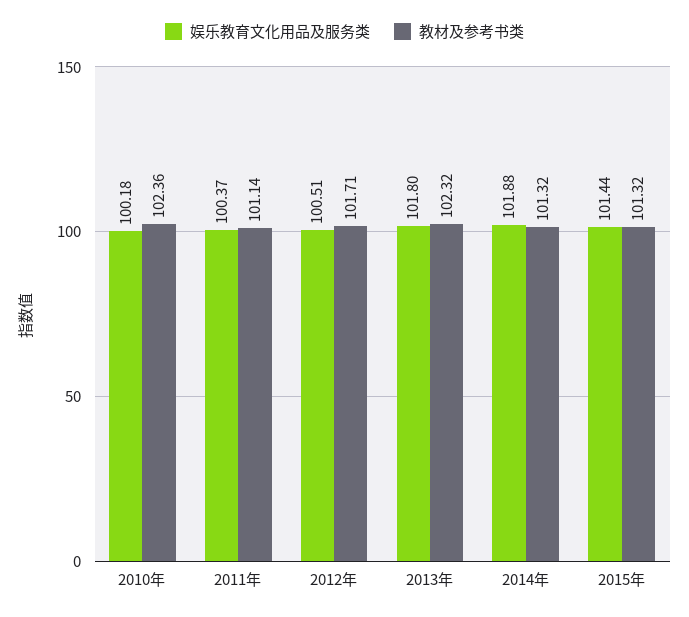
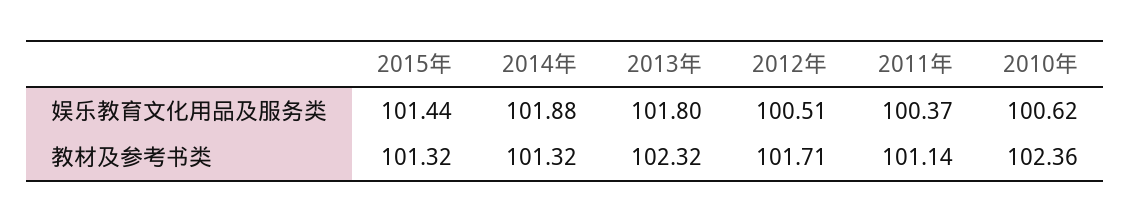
  {
    "娱乐教育文化用品及服务类": {
-     "2010年": 100.18,
+     "2010年": 100.62,
      "2011年": 100.37,
      "2012年": 100.51,
      "2013年": 101.8,
      "2014年": 101.88,
      "2015年": 101.44
    },
    "教材及参考书类": {
      "2010年": 102.36,
      "2011年": 101.14,
      "2012年": 101.71,
      "2013年": 102.32,
      "2014年": 101.32,
      "2015年": 101.32
    }
  }

